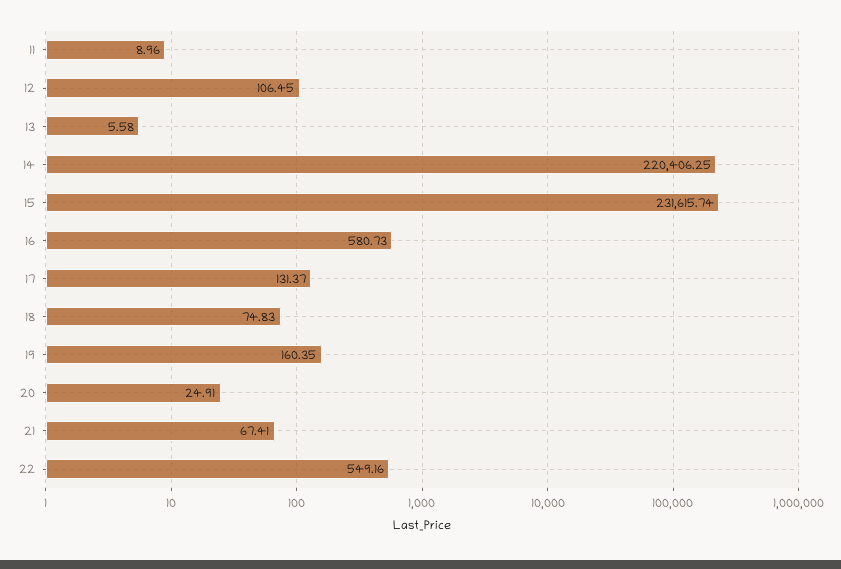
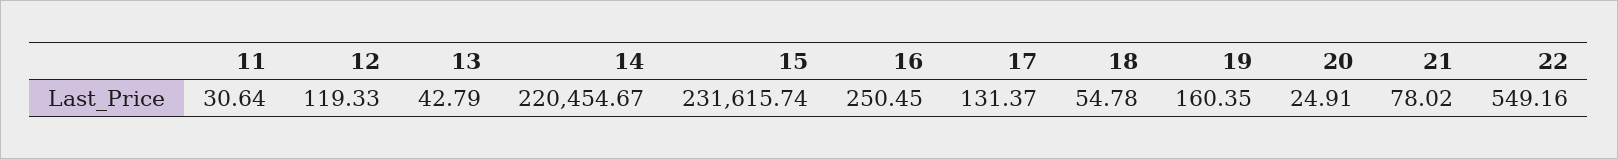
  {
-   "11": 8.96,
+   "11": 30.64,
-   "12": 106.45,
+   "12": 119.33,
-   "13": 5.58,
+   "13": 42.79,
-   "14": 220406.25,
+   "14": 220454.67,
    "15": 231615.74,
-   "16": 580.73,
+   "16": 250.45,
    "17": 131.37,
-   "18": 74.83,
+   "18": 54.78,
    "19": 160.35,
    "20": 24.91,
-   "21": 67.41,
+   "21": 78.02,
    "22": 549.16
  }

